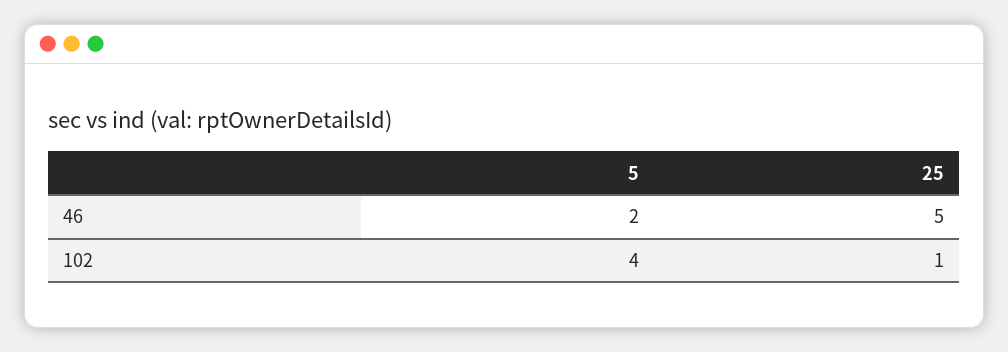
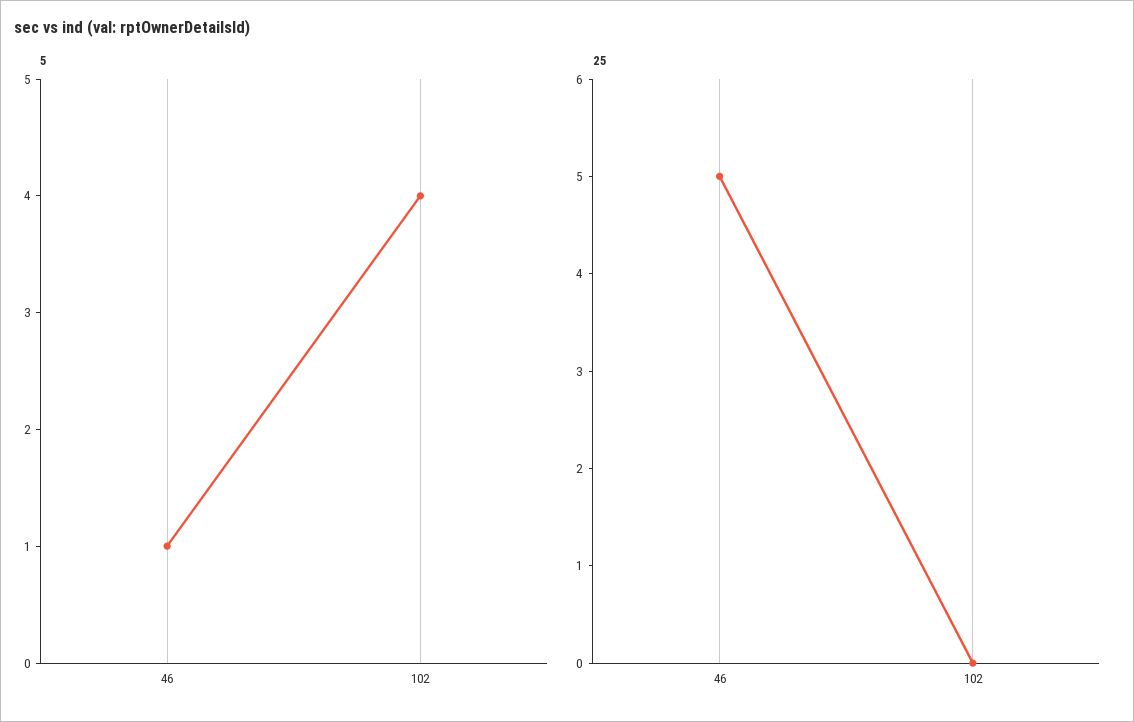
  {
    "5": {
-     "46": 2,
+     "46": 1,
      "102": 4
    },
    "25": {
      "46": 5,
-     "102": 1
+     "102": 0
    }
  }

